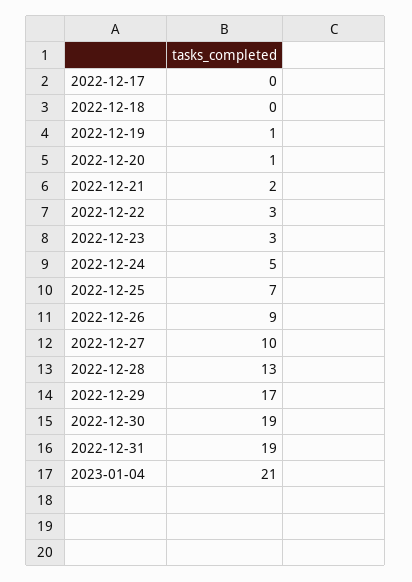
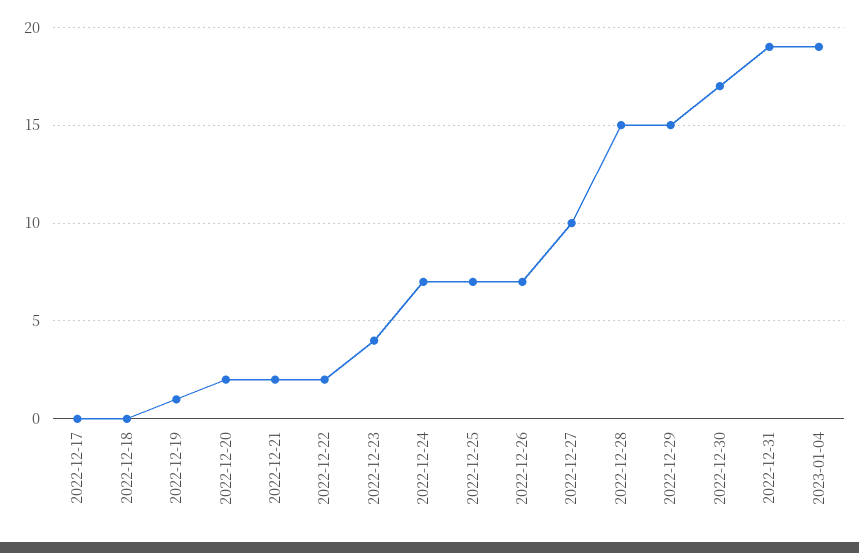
  {
    "2022-12-17": 0,
    "2022-12-18": 0,
    "2022-12-19": 1,
-   "2022-12-20": 1,
+   "2022-12-20": 2,
    "2022-12-21": 2,
-   "2022-12-22": 3,
+   "2022-12-22": 2,
-   "2022-12-23": 3,
+   "2022-12-23": 4,
-   "2022-12-24": 5,
+   "2022-12-24": 7,
    "2022-12-25": 7,
-   "2022-12-26": 9,
+   "2022-12-26": 7,
    "2022-12-27": 10,
-   "2022-12-28": 13,
+   "2022-12-28": 15,
-   "2022-12-29": 17,
+   "2022-12-29": 15,
-   "2022-12-30": 19,
+   "2022-12-30": 17,
    "2022-12-31": 19,
-   "2023-01-04": 21
+   "2023-01-04": 19
  }

